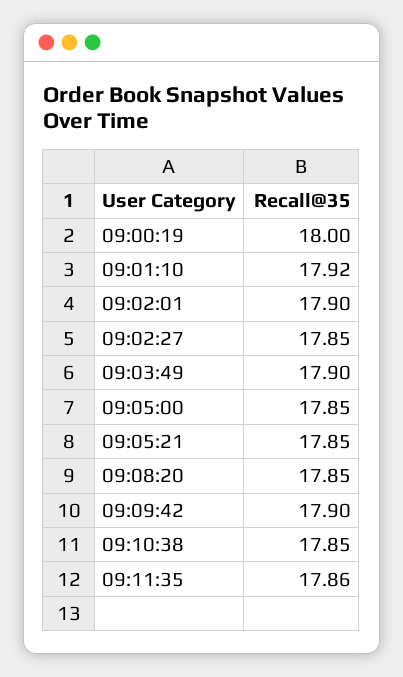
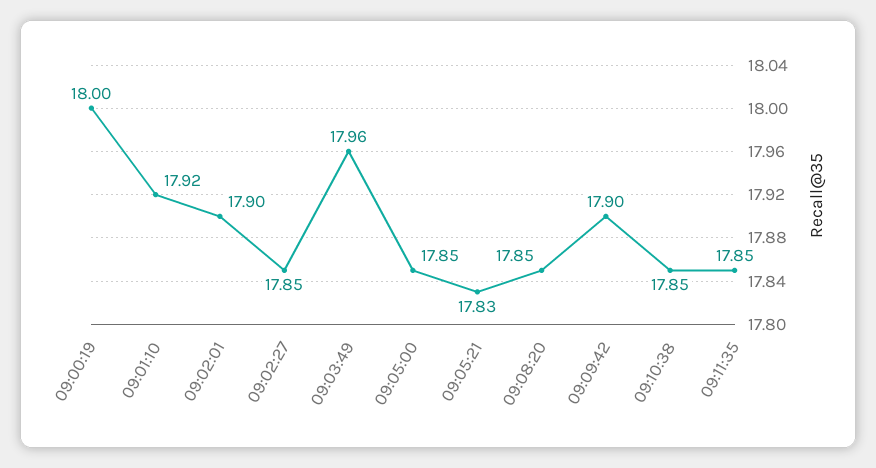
  {
    "09:00:19": 18,
    "09:01:10": 17.92,
    "09:02:01": 17.9,
    "09:02:27": 17.85,
-   "09:03:49": 17.9,
+   "09:03:49": 17.96,
    "09:05:00": 17.85,
-   "09:05:21": 17.85,
+   "09:05:21": 17.83,
    "09:08:20": 17.85,
    "09:09:42": 17.9,
    "09:10:38": 17.85,
-   "09:11:35": 17.86
+   "09:11:35": 17.85
  }

